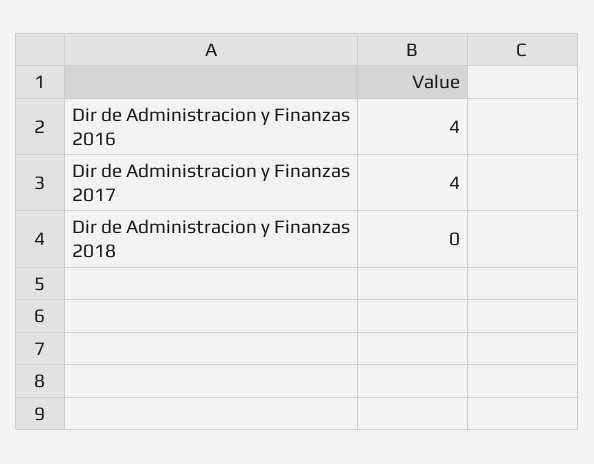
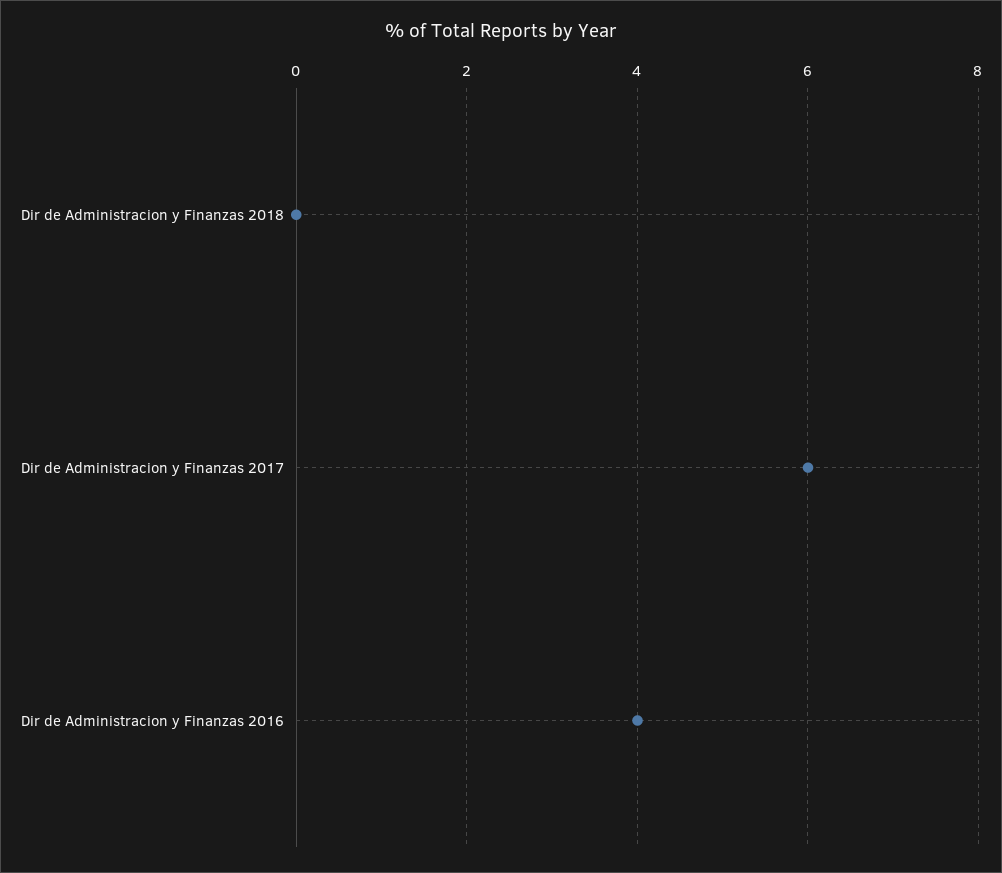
  {
    "Dir de Administracion y Finanzas 2016": 4,
-   "Dir de Administracion y Finanzas 2017": 4,
+   "Dir de Administracion y Finanzas 2017": 6,
    "Dir de Administracion y Finanzas 2018": 0
  }

